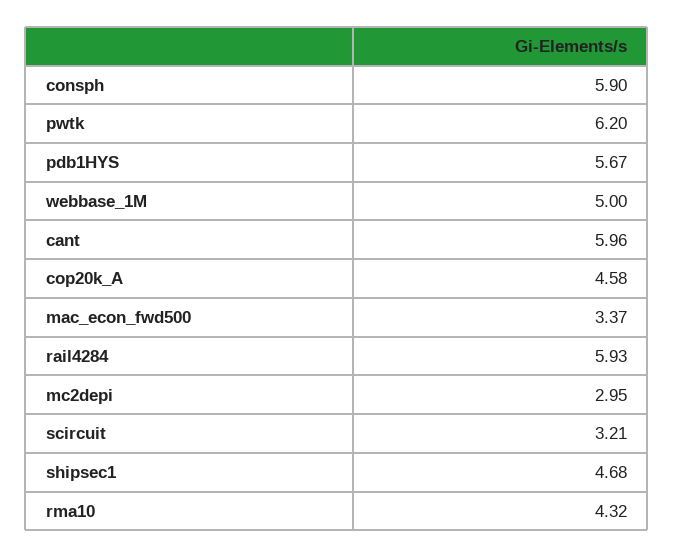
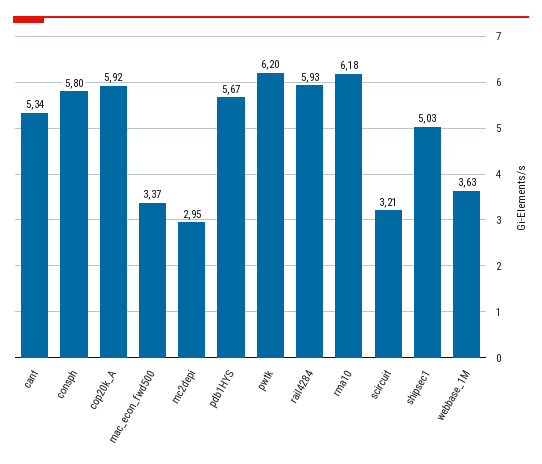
  {
-   "consph": 5.9,
+   "consph": 5.8,
    "pwtk": 6.2,
    "pdb1HYS": 5.67,
-   "webbase_1M": 5,
+   "webbase_1M": 3.63,
-   "cant": 5.96,
+   "cant": 5.34,
-   "cop20k_A": 4.58,
+   "cop20k_A": 5.92,
    "mac_econ_fwd500": 3.37,
    "rail4284": 5.93,
    "mc2depi": 2.95,
    "scircuit": 3.21,
-   "shipsec1": 4.68,
+   "shipsec1": 5.03,
-   "rma10": 4.32
+   "rma10": 6.18
  }

